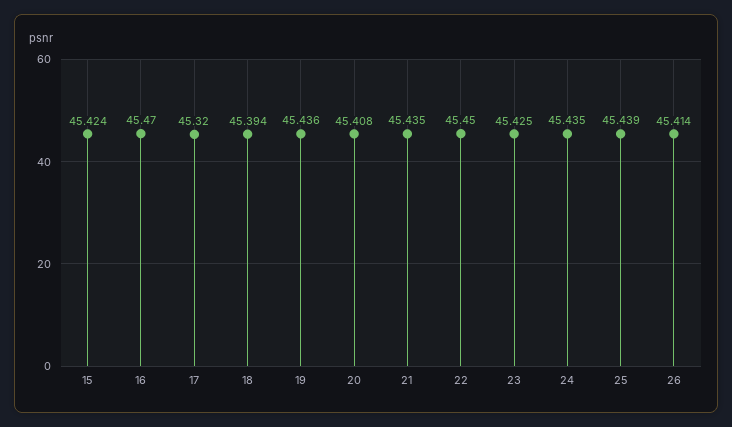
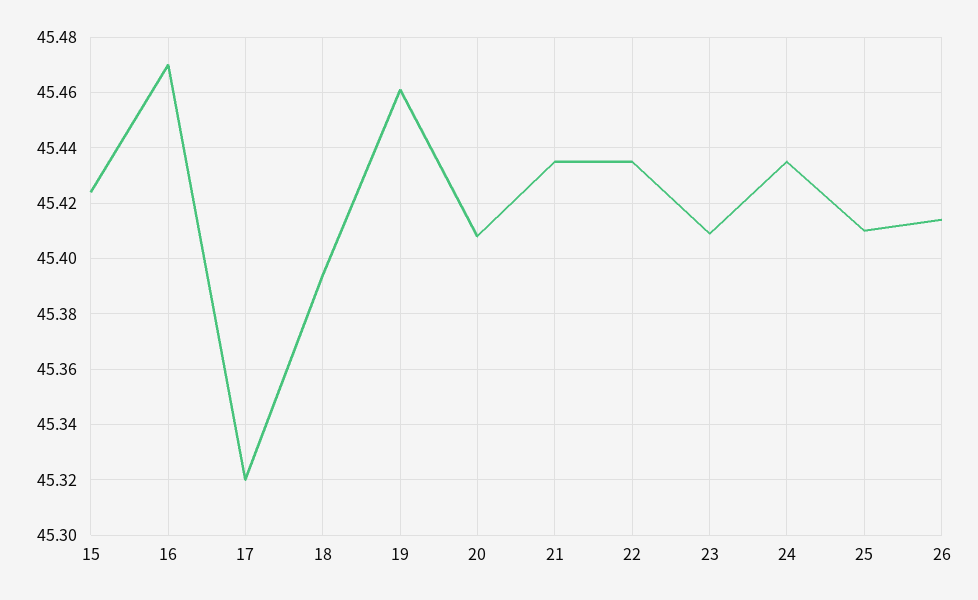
  {
    "15": 45.424,
    "16": 45.47,
    "17": 45.32,
    "18": 45.394,
-   "19": 45.436,
+   "19": 45.46,
    "20": 45.408,
    "21": 45.435,
-   "22": 45.45,
+   "22": 45.435,
-   "23": 45.425,
+   "23": 45.41,
    "24": 45.435,
-   "25": 45.439,
+   "25": 45.41,
    "26": 45.414
  }

